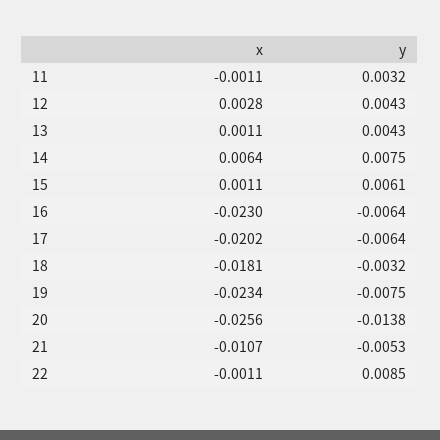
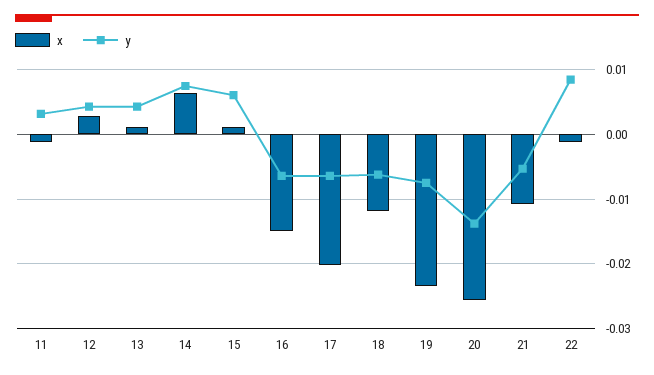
  {
    "x": {
      "11": -0.0011,
      "12": 0.0028,
      "13": 0.0011,
      "14": 0.0064,
      "15": 0.0011,
-     "16": -0.023,
+     "16": -0.015,
      "17": -0.0202,
-     "18": -0.0181,
+     "18": -0.012,
      "19": -0.0234,
      "20": -0.0256,
      "21": -0.0107,
      "22": -0.0011
    },
    "y": {
      "11": 0.0032,
      "12": 0.0043,
      "13": 0.0043,
      "14": 0.0075,
      "15": 0.0061,
      "16": -0.0064,
      "17": -0.0064,
-     "18": -0.0032,
+     "18": -0.006,
      "19": -0.0075,
      "20": -0.0138,
      "21": -0.0053,
      "22": 0.0085
    }
  }

